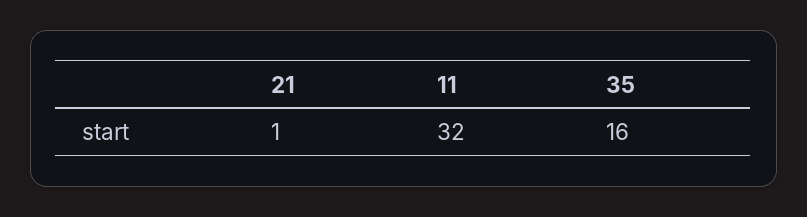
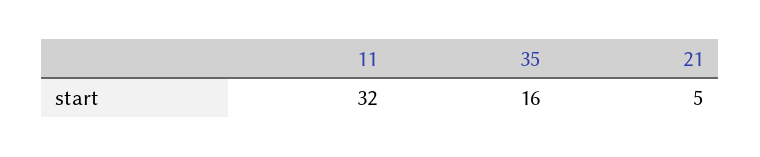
  {
-   "21": 1,
+   "21": 5,
    "11": 32,
    "35": 16
  }

